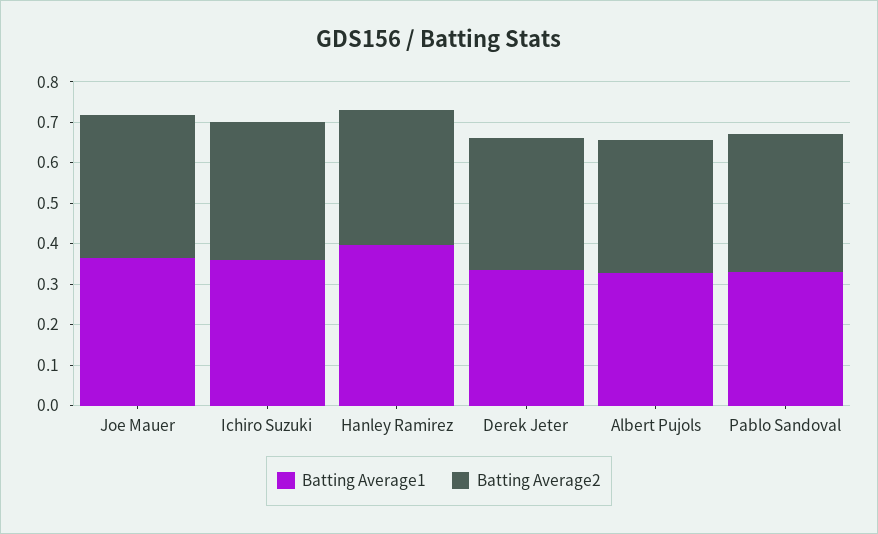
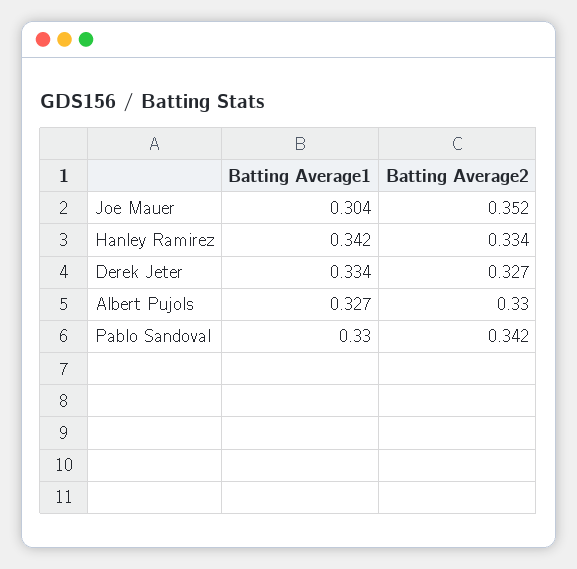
  {
    "Batting Average1": {
-     "Joe Mauer": 0.36,
+     "Joe Mauer": 0.304,
-     "Ichiro Suzuki": 0.36,
-     "Hanley Ramirez": 0.4,
+     "Hanley Ramirez": 0.342,
      "Derek Jeter": 0.334,
      "Albert Pujols": 0.327,
      "Pablo Sandoval": 0.33
    },
    "Batting Average2": {
      "Joe Mauer": 0.352,
-     "Ichiro Suzuki": 0.34,
      "Hanley Ramirez": 0.334,
      "Derek Jeter": 0.327,
      "Albert Pujols": 0.33,
      "Pablo Sandoval": 0.342
    }
  }

